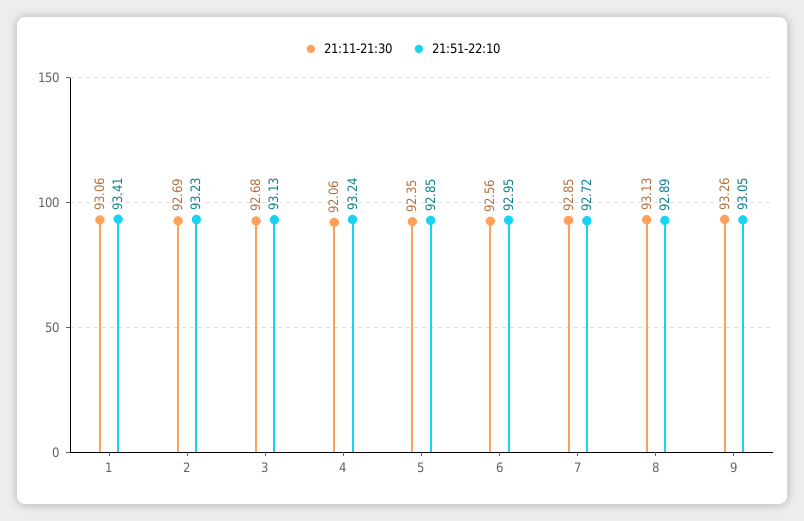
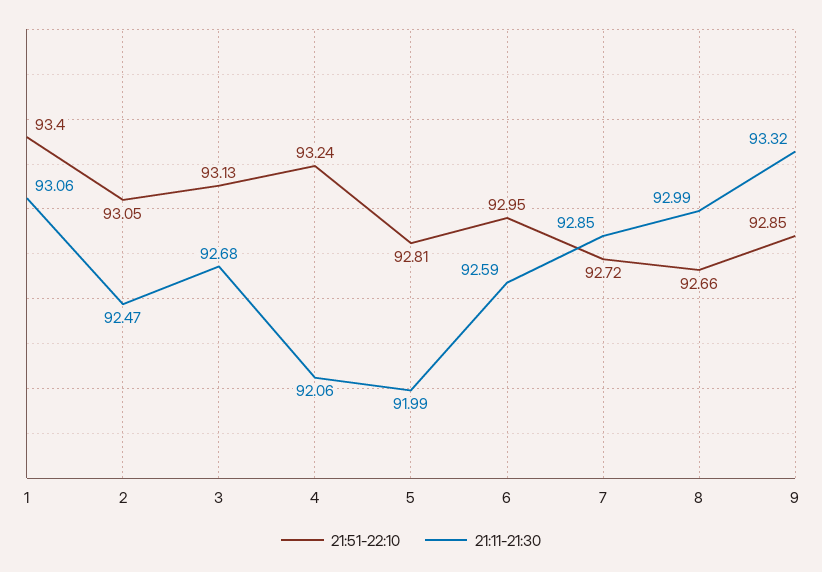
  {
    "21:11-21:30": {
      "1": 93.06,
-     "2": 92.69,
+     "2": 92.47,
      "3": 92.68,
      "4": 92.06,
-     "5": 92.35,
+     "5": 91.99,
-     "6": 92.56,
+     "6": 92.59,
      "7": 92.85,
-     "8": 93.13,
+     "8": 92.99,
-     "9": 93.26
+     "9": 93.32
    },
    "21:51-22:10": {
-     "1": 93.41,
+     "1": 93.4,
-     "2": 93.23,
+     "2": 93.05,
      "3": 93.13,
      "4": 93.24,
-     "5": 92.85,
+     "5": 92.81,
      "6": 92.95,
      "7": 92.72,
-     "8": 92.89,
+     "8": 92.66,
-     "9": 93.05
+     "9": 92.85
    }
  }

